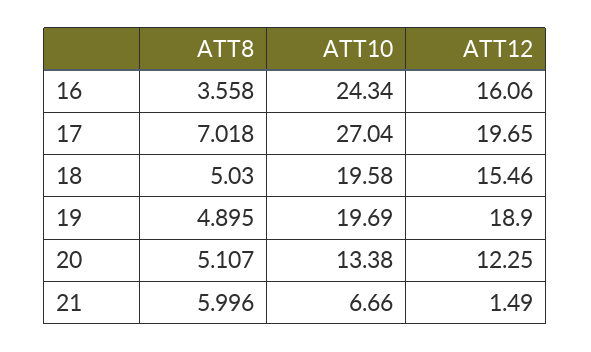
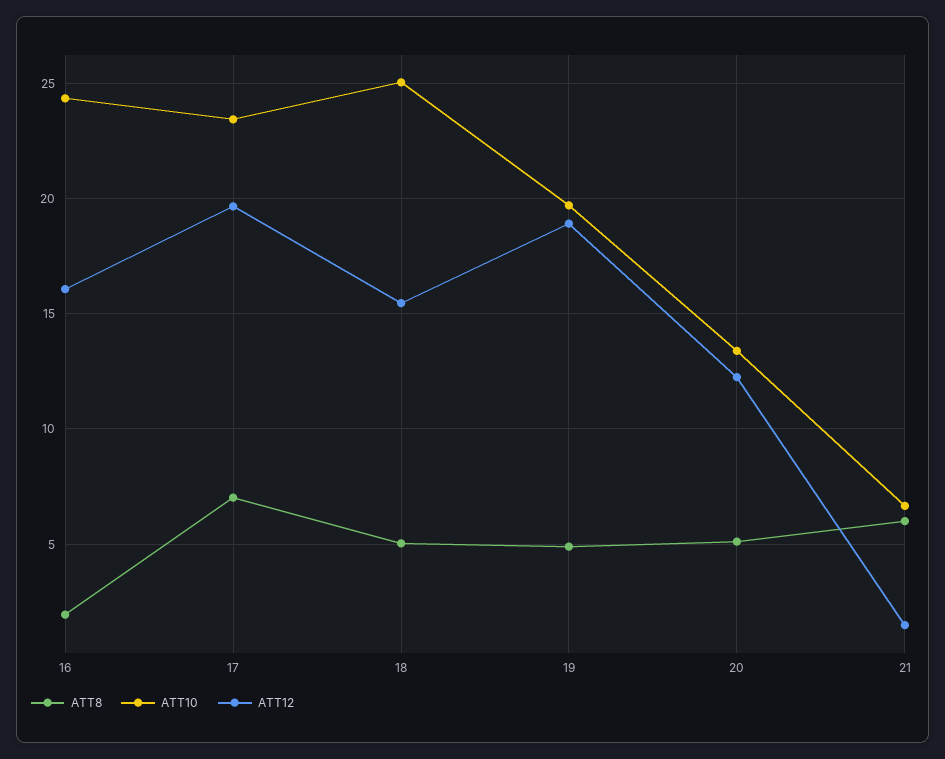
  {
    "ATT8": {
-     "16": 3.558,
+     "16": 2,
      "17": 7.018,
      "18": 5.03,
      "19": 4.895,
      "20": 5.107,
      "21": 5.996
    },
    "ATT10": {
      "16": 24.34,
-     "17": 27.04,
+     "17": 23.5,
-     "18": 19.58,
+     "18": 25,
      "19": 19.69,
      "20": 13.38,
      "21": 6.66
    },
    "ATT12": {
      "16": 16.06,
      "17": 19.65,
      "18": 15.46,
      "19": 18.9,
      "20": 12.25,
      "21": 1.49
    }
  }

